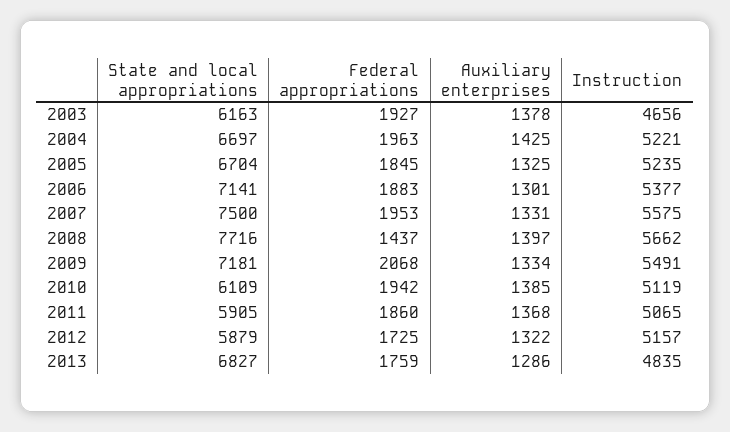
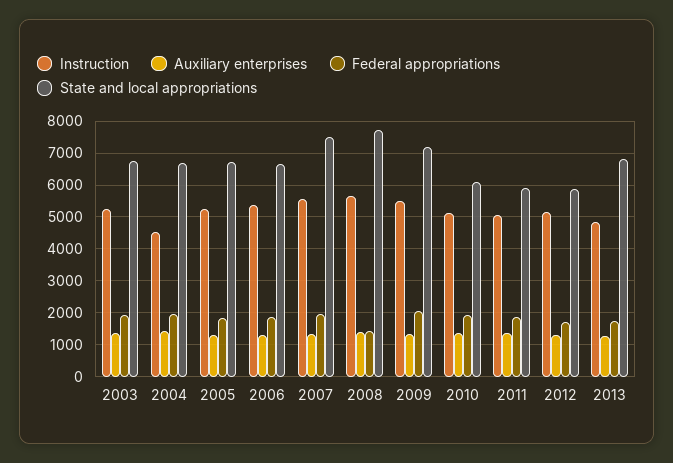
  {
    "State and local appropriations": {
-     "2003": 6163,
+     "2003": 6800,
      "2004": 6697,
      "2005": 6704,
-     "2006": 7141,
+     "2006": 6600,
      "2007": 7500,
      "2008": 7716,
      "2009": 7181,
      "2010": 6109,
      "2011": 5905,
      "2012": 5879,
      "2013": 6827
    },
    "Federal appropriations": {
      "2003": 1927,
      "2004": 1963,
      "2005": 1845,
      "2006": 1883,
      "2007": 1953,
      "2008": 1437,
      "2009": 2068,
      "2010": 1942,
      "2011": 1860,
      "2012": 1725,
      "2013": 1759
    },
    "Auxiliary enterprises": {
      "2003": 1378,
      "2004": 1425,
      "2005": 1325,
      "2006": 1301,
      "2007": 1331,
      "2008": 1397,
      "2009": 1334,
      "2010": 1385,
      "2011": 1368,
      "2012": 1322,
      "2013": 1286
    },
    "Instruction": {
-     "2003": 4656,
+     "2003": 5200,
-     "2004": 5221,
+     "2004": 4600,
      "2005": 5235,
      "2006": 5377,
      "2007": 5575,
      "2008": 5662,
      "2009": 5491,
      "2010": 5119,
      "2011": 5065,
      "2012": 5157,
      "2013": 4835
    }
  }

